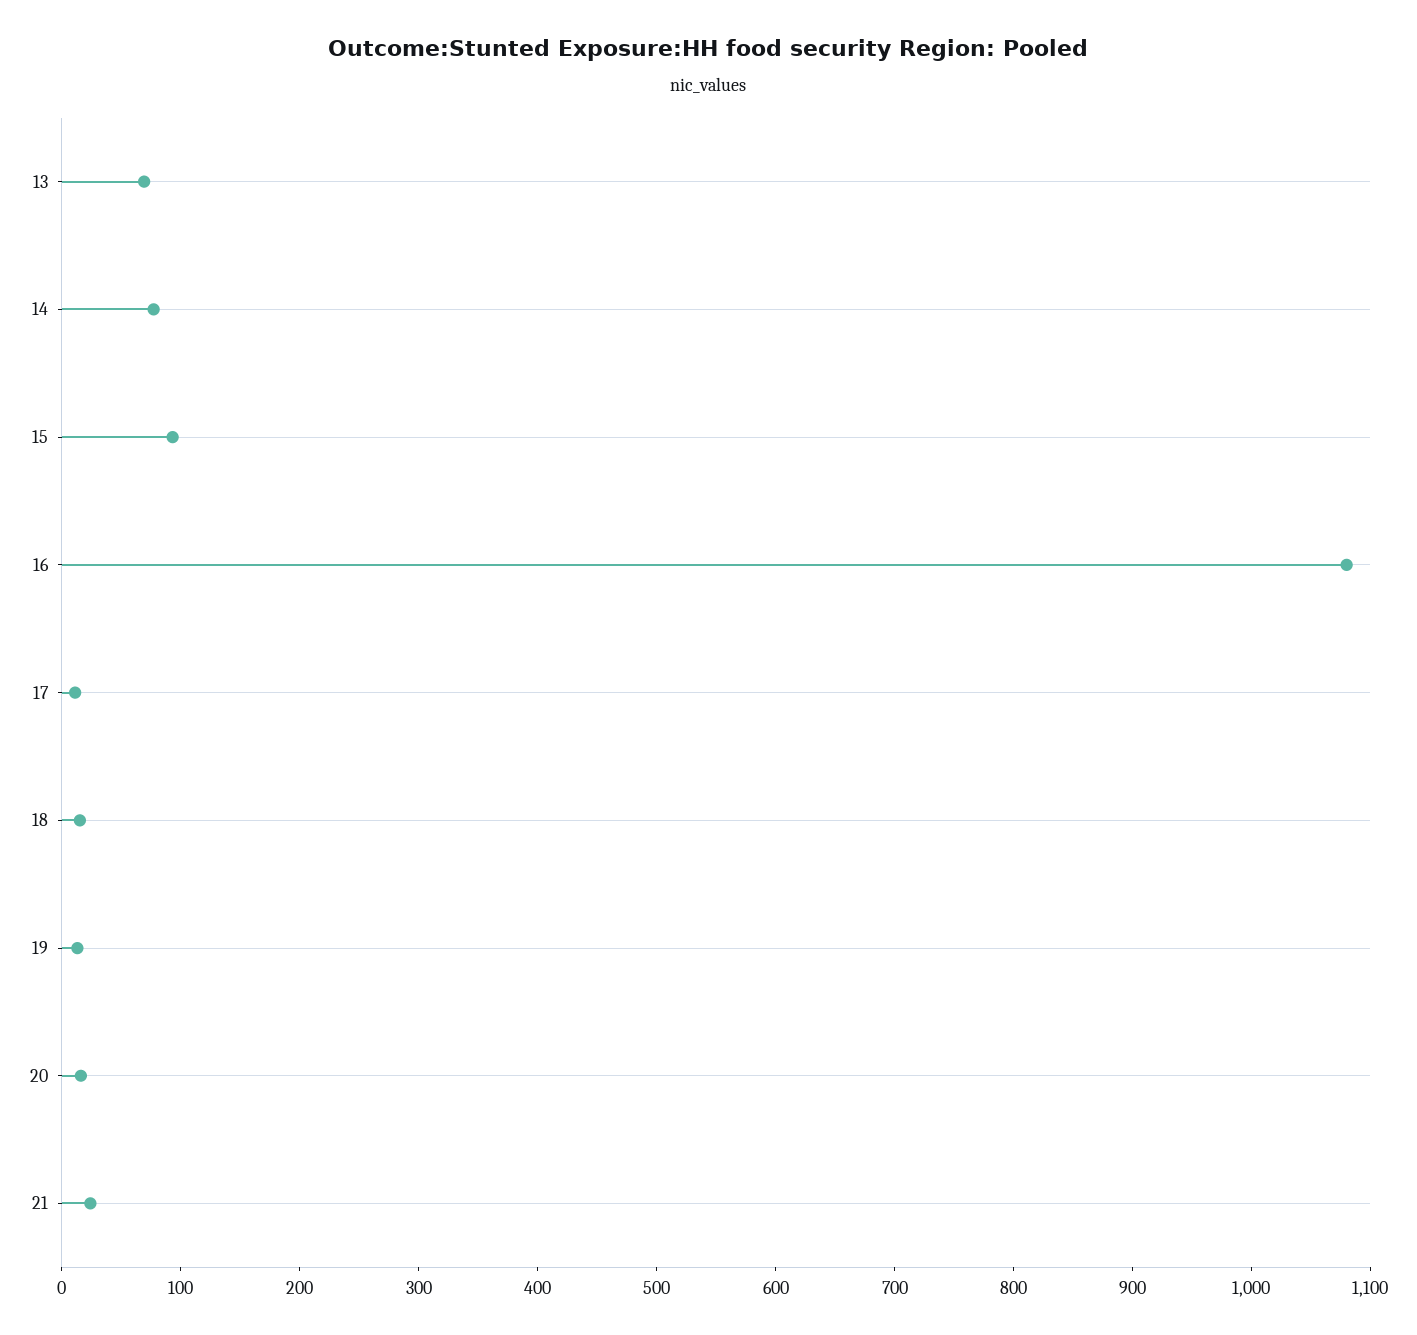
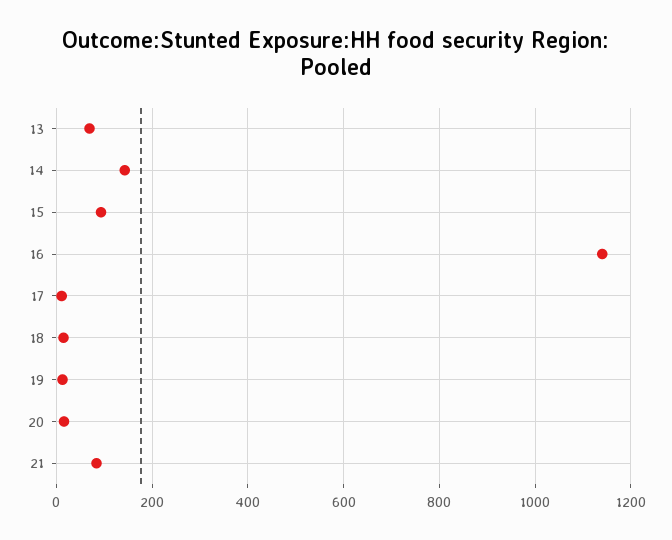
  {
    "13": 60,
-   "14": 80,
+   "14": 140,
    "15": 100,
-   "16": 1080,
+   "16": 1140,
    "17": 20,
    "18": 20,
    "19": 20,
    "20": 20,
-   "21": 20
+   "21": 80
  }

